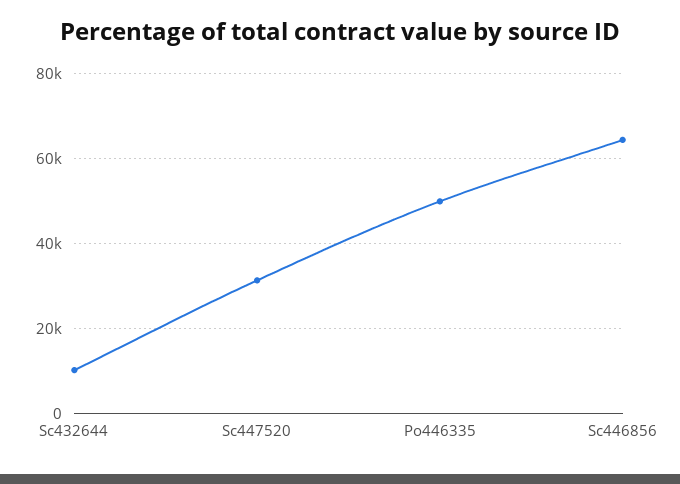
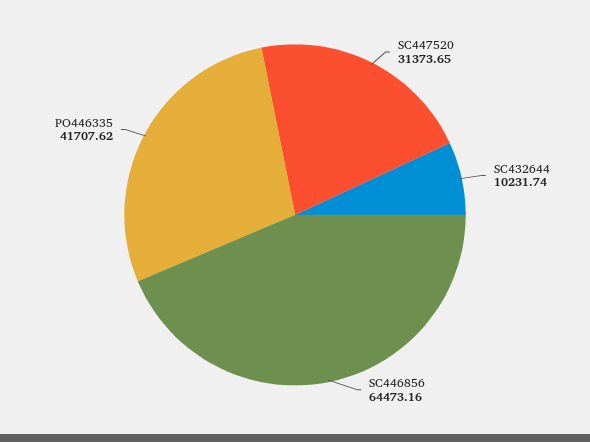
  {
    "Sc432644": 10231.74,
    "Sc447520": 31373.65,
-   "Po446335": 50000,
+   "Po446335": 41707.62,
    "Sc446856": 64473.16
  }

